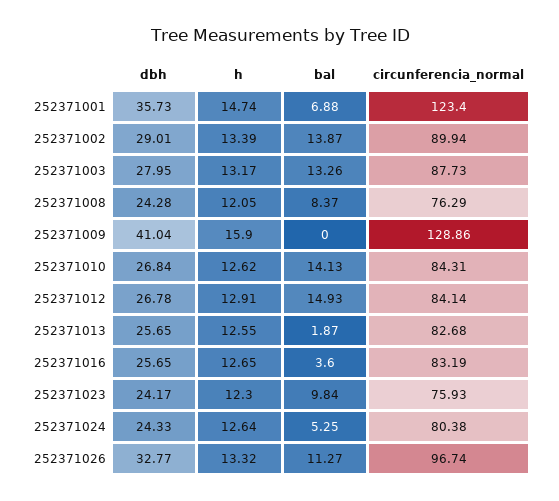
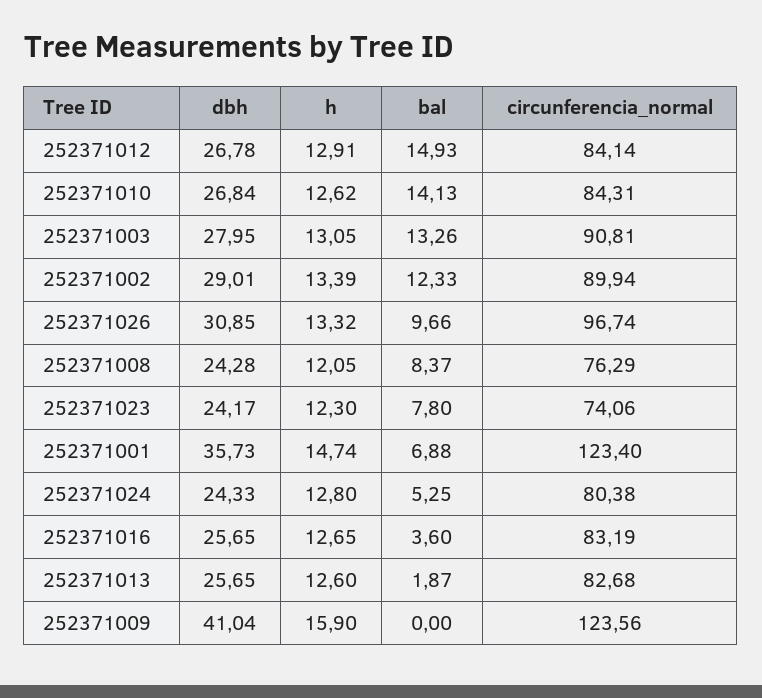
  {
    "dbh": {
      "252371001": 35.73,
      "252371002": 29.01,
      "252371003": 27.95,
      "252371008": 24.28,
      "252371009": 41.04,
      "252371010": 26.84,
      "252371012": 26.78,
      "252371013": 25.65,
      "252371016": 25.65,
      "252371023": 24.17,
      "252371024": 24.33,
-     "252371026": 32.77
+     "252371026": 30.85
    },
    "h": {
      "252371001": 14.74,
      "252371002": 13.39,
-     "252371003": 13.17,
+     "252371003": 13.05,
      "252371008": 12.05,
      "252371009": 15.9,
      "252371010": 12.62,
      "252371012": 12.91,
-     "252371013": 12.55,
+     "252371013": 12.6,
      "252371016": 12.65,
      "252371023": 12.3,
-     "252371024": 12.64,
+     "252371024": 12.8,
      "252371026": 13.32
    },
    "bal": {
      "252371001": 6.88,
-     "252371002": 13.87,
+     "252371002": 12.33,
      "252371003": 13.26,
      "252371008": 8.37,
      "252371009": 0,
      "252371010": 14.13,
      "252371012": 14.93,
      "252371013": 1.87,
      "252371016": 3.6,
-     "252371023": 9.84,
+     "252371023": 7.8,
      "252371024": 5.25,
-     "252371026": 11.27
+     "252371026": 9.66
    },
    "circunferencia_normal": {
      "252371001": 123.4,
      "252371002": 89.94,
-     "252371003": 87.73,
+     "252371003": 90.81,
      "252371008": 76.29,
-     "252371009": 128.86,
+     "252371009": 123.56,
      "252371010": 84.31,
      "252371012": 84.14,
      "252371013": 82.68,
      "252371016": 83.19,
-     "252371023": 75.93,
+     "252371023": 74.06,
      "252371024": 80.38,
      "252371026": 96.74
    }
  }

